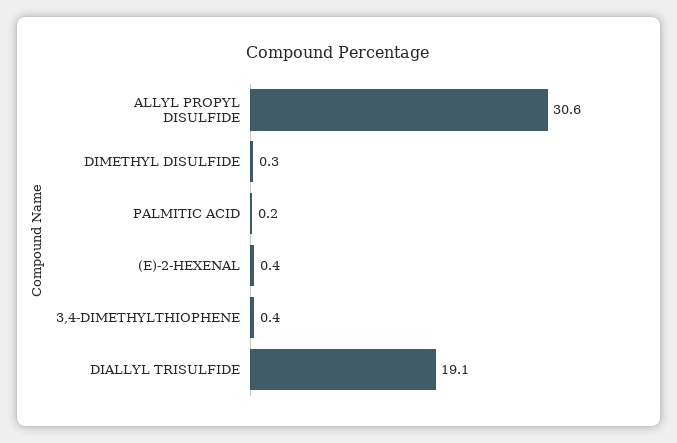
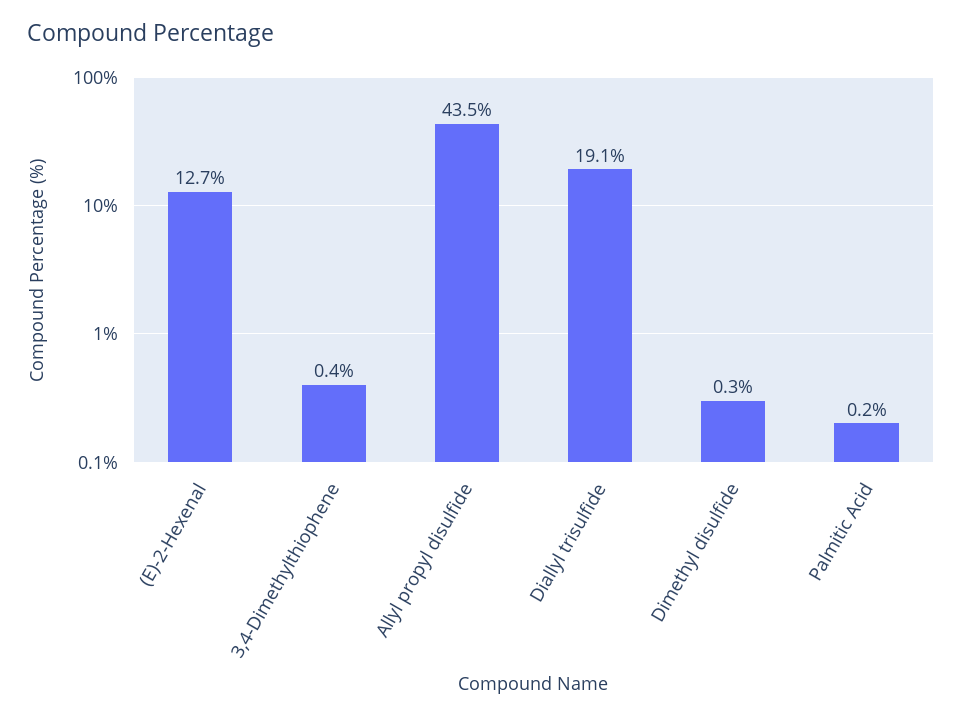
  {
-   "ALLYL PROPYL DISULFIDE": 30.6,
+   "ALLYL PROPYL DISULFIDE": 43.5,
    "DIMETHYL DISULFIDE": 0.3,
    "PALMITIC ACID": 0.2,
-   "(E)-2-HEXENAL": 0.4,
+   "(E)-2-HEXENAL": 12.7,
    "3,4-DIMETHYLTHIOPHENE": 0.4,
    "DIALLYL TRISULFIDE": 19.1
  }

